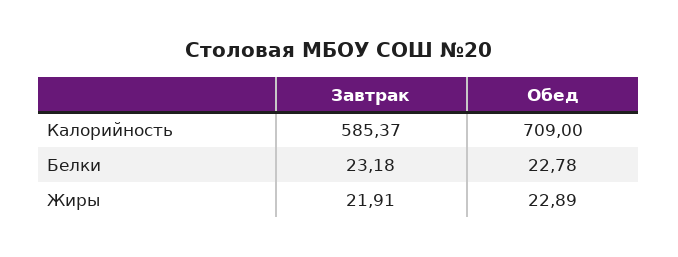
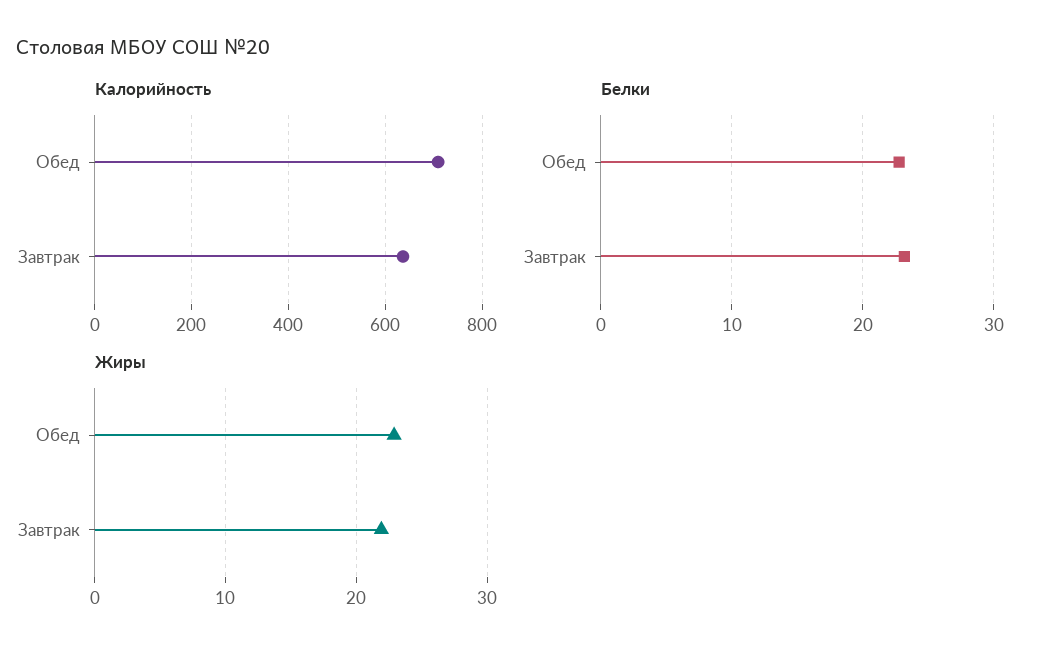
  {
    "Калорийность": {
-     "Завтрак": 585.37,
+     "Завтрак": 640,
      "Обед": 709
    },
    "Белки": {
      "Завтрак": 23.18,
      "Обед": 22.78
    },
    "Жиры": {
      "Завтрак": 21.91,
      "Обед": 22.89
    }
  }

